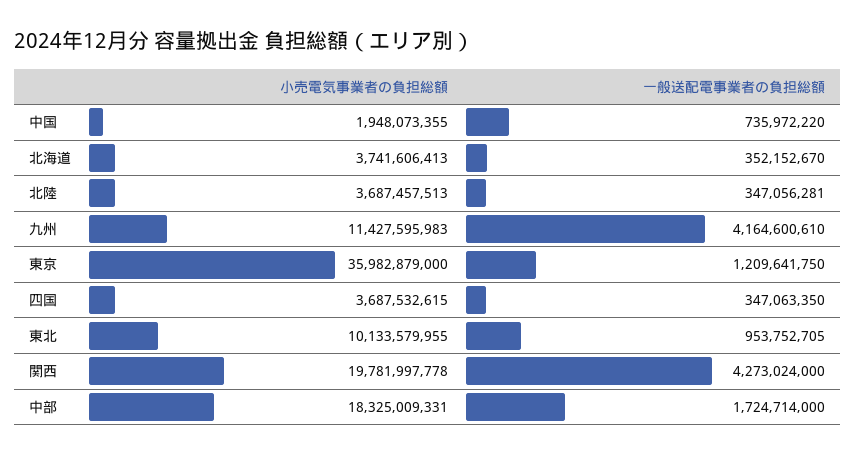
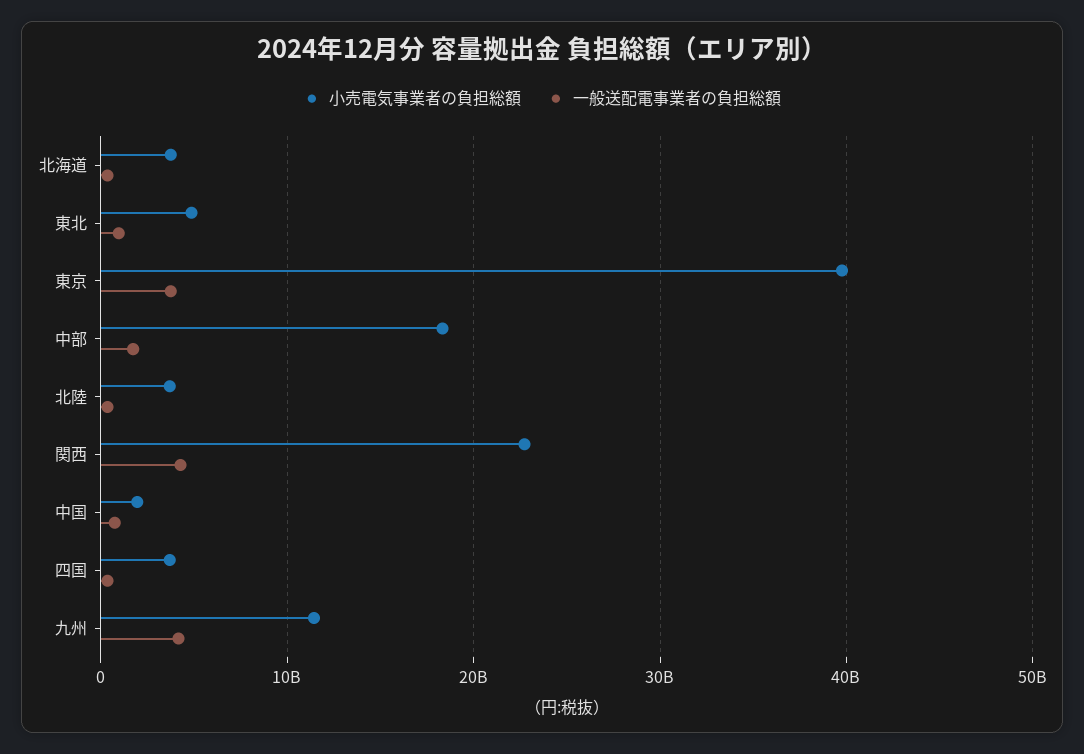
  {
    "小売電気事業者の負担総額": {
      "中国": 1948073355,
      "北海道": 3741606413,
      "北陸": 3687457513,
      "九州": 11427595983,
-     "東京": 35982879000,
+     "東京": 40000000000,
      "四国": 3687532615,
-     "東北": 10133579955,
+     "東北": 5000000000,
-     "関西": 19781997778,
+     "関西": 23000000000,
      "中部": 18325009331
    },
    "一般送配電事業者の負担総額": {
      "中国": 735972220,
      "北海道": 352152670,
      "北陸": 347056281,
      "九州": 4164600610,
-     "東京": 1209641750,
+     "東京": 4000000000,
      "四国": 347063350,
      "東北": 953752705,
      "関西": 4273024000,
      "中部": 1724714000
    }
  }

